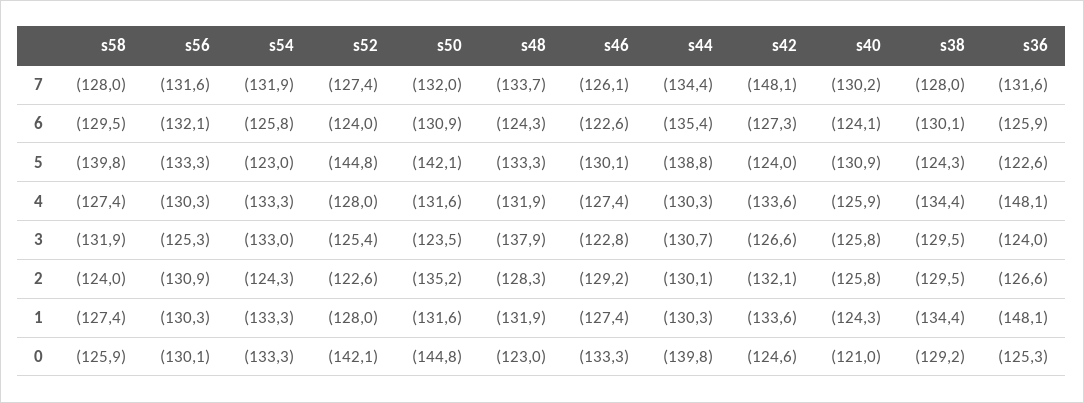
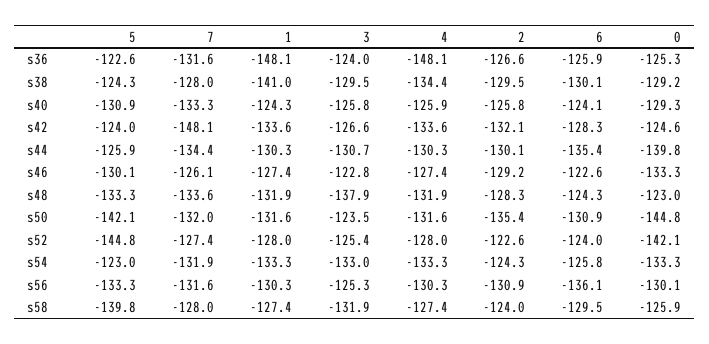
  {
    "s58": {
      "7": -128,
      "6": -129.5,
      "5": -139.8,
      "4": -127.4,
      "3": -131.9,
      "2": -124,
      "1": -127.4,
      "0": -125.9
    },
    "s56": {
      "7": -131.6,
-     "6": -132.1,
+     "6": -136.1,
      "5": -133.3,
      "4": -130.3,
      "3": -125.3,
      "2": -130.9,
      "1": -130.3,
      "0": -130.1
    },
    "s54": {
      "7": -131.9,
      "6": -125.8,
      "5": -123,
      "4": -133.3,
      "3": -133,
      "2": -124.3,
      "1": -133.3,
      "0": -133.3
    },
    "s52": {
      "7": -127.4,
      "6": -124,
      "5": -144.8,
      "4": -128,
      "3": -125.4,
      "2": -122.6,
      "1": -128,
      "0": -142.1
    },
    "s50": {
      "7": -132,
      "6": -130.9,
      "5": -142.1,
      "4": -131.6,
      "3": -123.5,
-     "2": -135.2,
+     "2": -135.4,
      "1": -131.6,
      "0": -144.8
    },
    "s48": {
-     "7": -133.7,
+     "7": -133.6,
      "6": -124.3,
      "5": -133.3,
      "4": -131.9,
      "3": -137.9,
      "2": -128.3,
      "1": -131.9,
      "0": -123
    },
    "s46": {
      "7": -126.1,
      "6": -122.6,
      "5": -130.1,
      "4": -127.4,
      "3": -122.8,
      "2": -129.2,
      "1": -127.4,
      "0": -133.3
    },
    "s44": {
      "7": -134.4,
      "6": -135.4,
-     "5": -138.8,
+     "5": -125.9,
      "4": -130.3,
      "3": -130.7,
      "2": -130.1,
      "1": -130.3,
      "0": -139.8
    },
    "s42": {
      "7": -148.1,
-     "6": -127.3,
+     "6": -128.3,
      "5": -124,
      "4": -133.6,
      "3": -126.6,
      "2": -132.1,
      "1": -133.6,
      "0": -124.6
    },
    "s40": {
-     "7": -130.2,
+     "7": -133.3,
      "6": -124.1,
      "5": -130.9,
      "4": -125.9,
      "3": -125.8,
      "2": -125.8,
      "1": -124.3,
-     "0": -121
+     "0": -129.3
    },
    "s38": {
      "7": -128,
      "6": -130.1,
      "5": -124.3,
      "4": -134.4,
      "3": -129.5,
      "2": -129.5,
-     "1": -134.4,
+     "1": -141,
      "0": -129.2
    },
    "s36": {
      "7": -131.6,
      "6": -125.9,
      "5": -122.6,
      "4": -148.1,
      "3": -124,
      "2": -126.6,
      "1": -148.1,
      "0": -125.3
    }
  }

